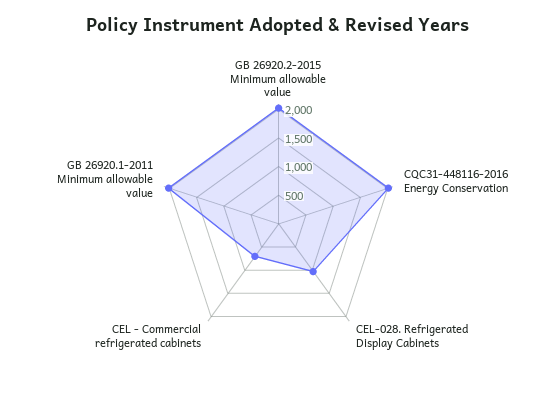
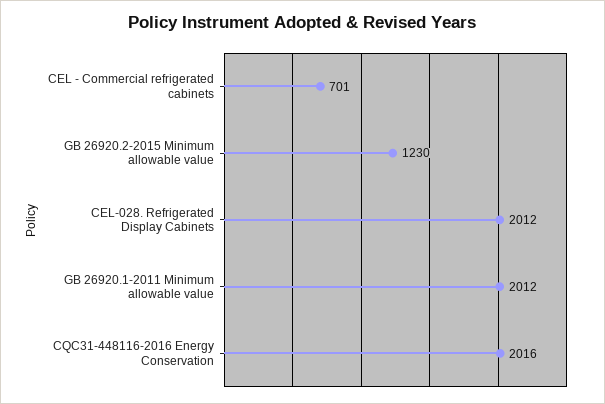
  {
-   "GB 26920.2-2015 Minimum allowable value": 2000,
+   "GB 26920.2-2015 Minimum allowable value": 1230,
    "CQC31-448116-2016 Energy Conservation": 2016,
-   "CEL-028. Refrigerated Display Cabinets": 1000,
+   "CEL-028. Refrigerated Display Cabinets": 2012,
    "CEL - Commercial refrigerated cabinets": 701,
    "GB 26920.1-2011 Minimum allowable value": 2012
  }

